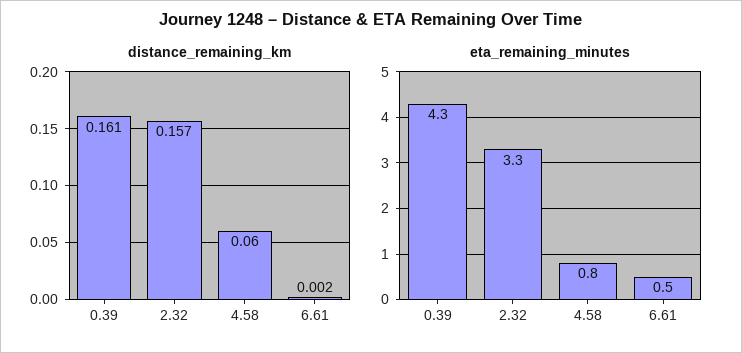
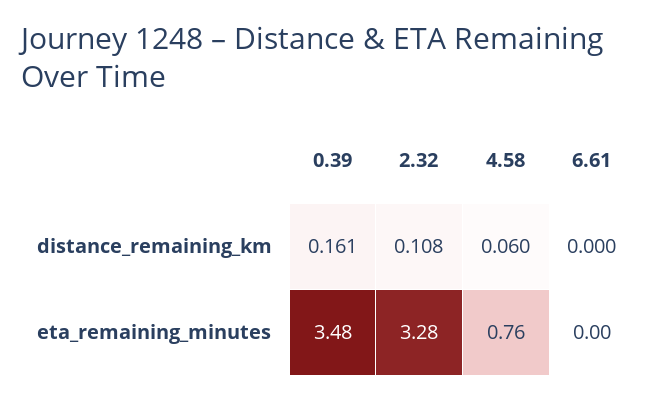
  {
    "distance_remaining_km": {
      "0.39": 0.161,
-     "2.32": 0.157,
+     "2.32": 0.108,
      "4.58": 0.06,
-     "6.61": 0.002
+     "6.61": 0
    },
    "eta_remaining_minutes": {
-     "0.39": 4.3,
+     "0.39": 3.48,
      "2.32": 3.28,
      "4.58": 0.76,
-     "6.61": 0.5
+     "6.61": 0
    }
  }

